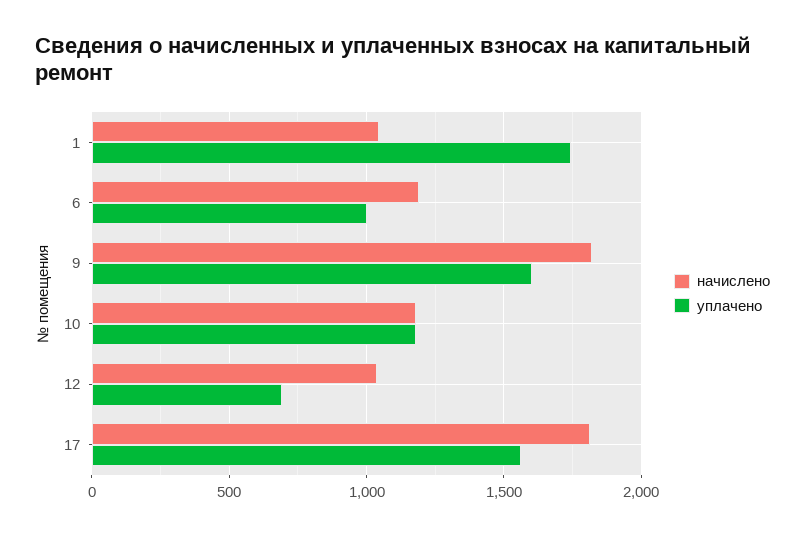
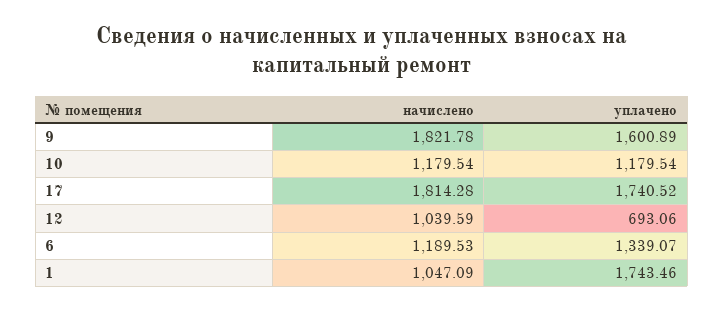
  {
    "начислено": {
      "1": 1047.09,
      "6": 1189.53,
      "9": 1821.78,
      "10": 1179.54,
      "12": 1039.59,
      "17": 1814.28
    },
    "уплачено": {
      "1": 1743.46,
-     "6": 1000,
+     "6": 1339.07,
      "9": 1600.89,
      "10": 1179.54,
      "12": 693.06,
-     "17": 1550
+     "17": 1740.52
    }
  }

